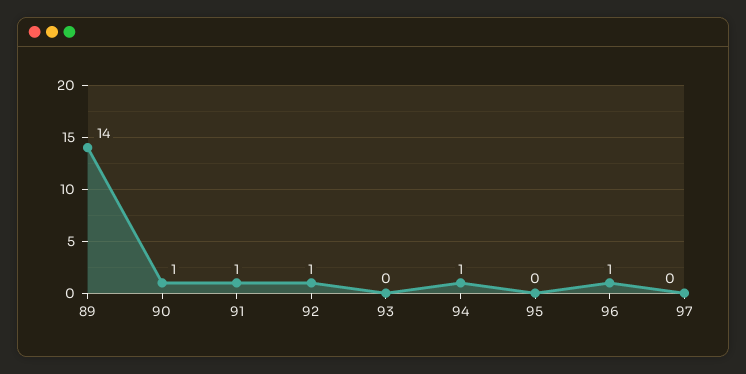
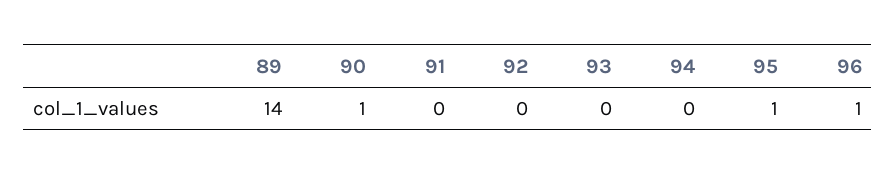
  {
    "89": 14,
    "90": 1,
-   "91": 1,
+   "91": 0,
-   "92": 1,
+   "92": 0,
    "93": 0,
-   "94": 1,
+   "94": 0,
-   "95": 0,
+   "95": 1,
-   "96": 1,
+   "96": 1
-   "97": 0
  }

